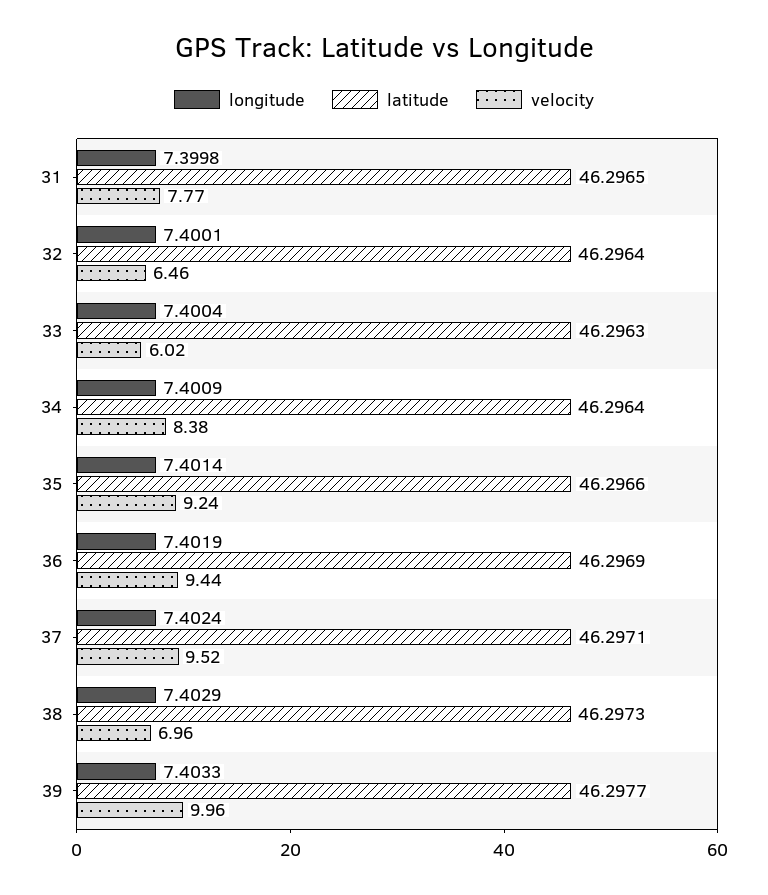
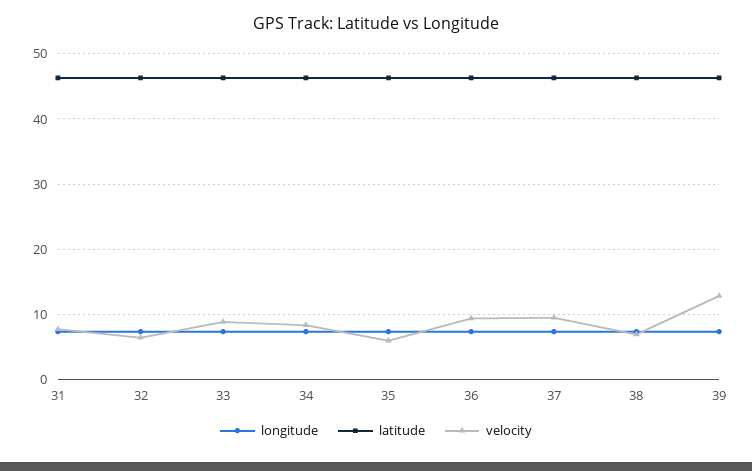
  {
    "longitude": {
      "31": 7.3998,
      "32": 7.4001,
      "33": 7.4004,
      "34": 7.4009,
      "35": 7.4014,
      "36": 7.4019,
      "37": 7.4024,
      "38": 7.4029,
      "39": 7.4033
    },
    "latitude": {
      "31": 46.2965,
      "32": 46.2964,
      "33": 46.2963,
      "34": 46.2964,
      "35": 46.2966,
      "36": 46.2969,
      "37": 46.2971,
      "38": 46.2973,
      "39": 46.2977
    },
    "velocity": {
      "31": 7.77,
      "32": 6.46,
-     "33": 6.02,
+     "33": 9,
      "34": 8.38,
-     "35": 9.24,
+     "35": 6,
      "36": 9.44,
      "37": 9.52,
      "38": 6.96,
-     "39": 9.96
+     "39": 13
    }
  }

